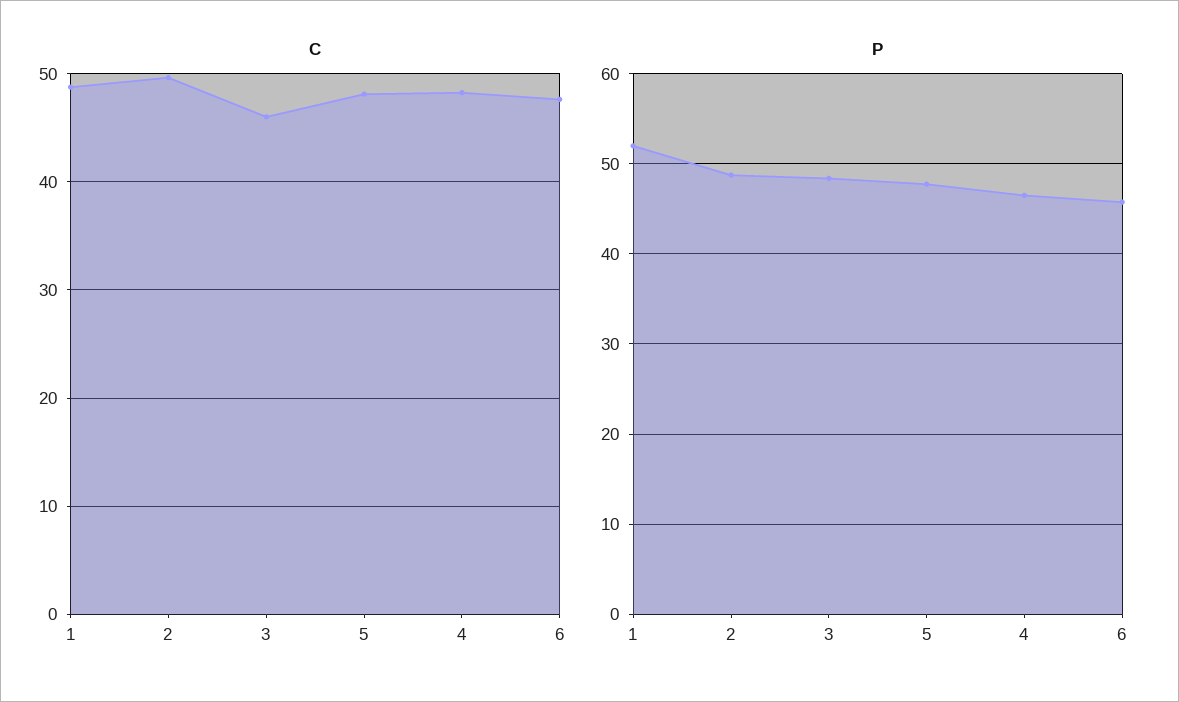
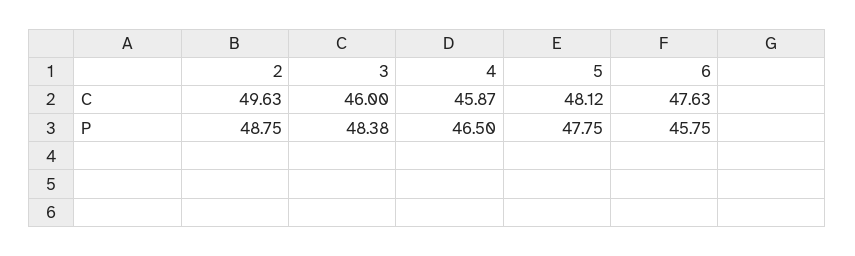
  {
    "C": {
-     "1": 49,
      "2": 49.63,
      "3": 46,
      "5": 48.12,
-     "4": 48,
+     "4": 45.87,
      "6": 47.63
    },
    "P": {
-     "1": 52,
      "2": 48.75,
      "3": 48.38,
      "5": 47.75,
      "4": 46.5,
      "6": 45.75
    }
  }

